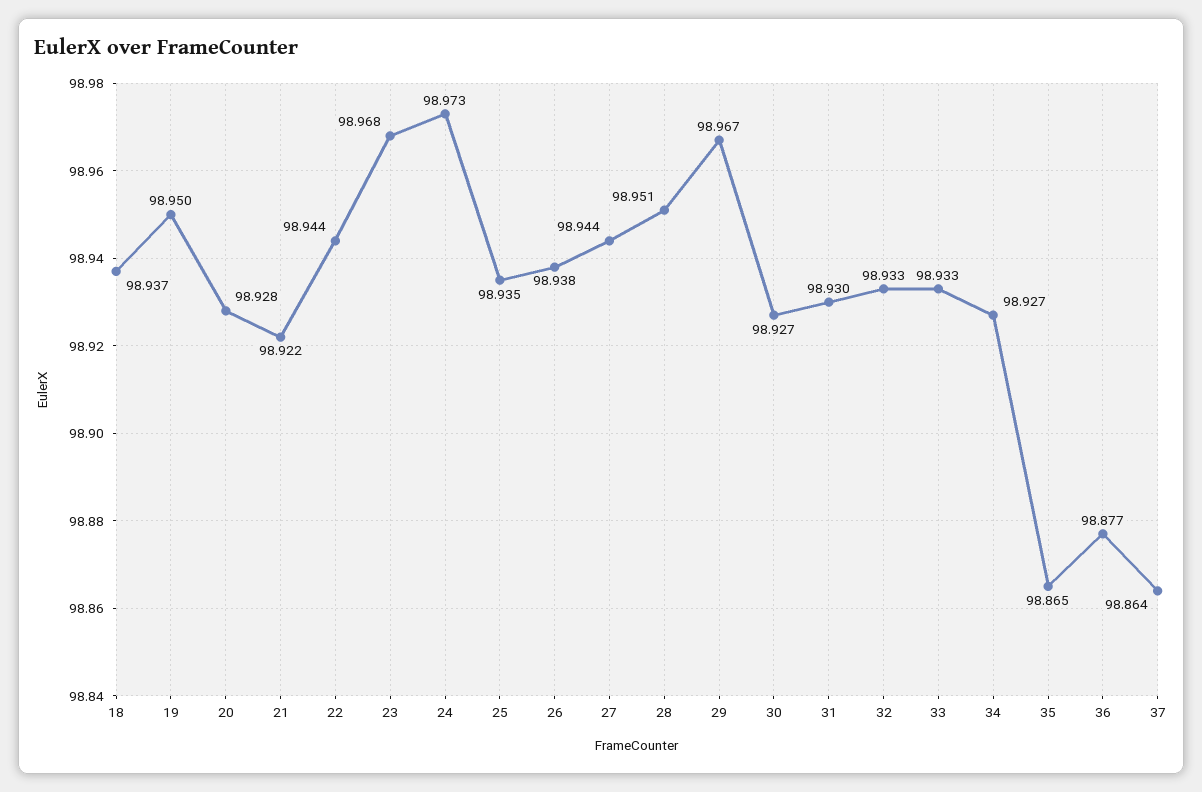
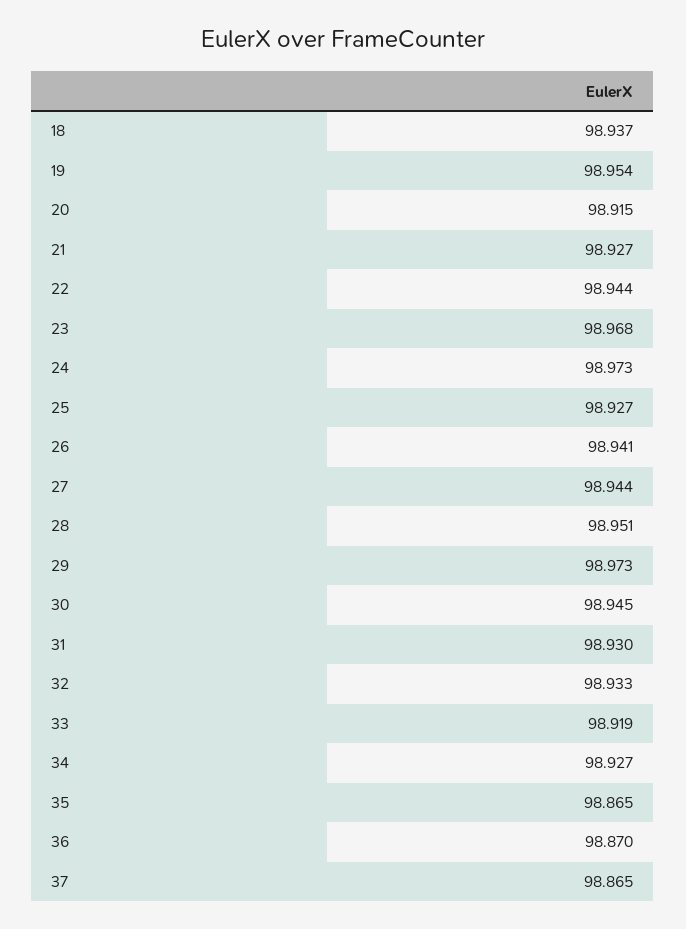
  {
    "18": 98.937,
-   "19": 98.95,
+   "19": 98.954,
-   "20": 98.928,
+   "20": 98.915,
-   "21": 98.922,
+   "21": 98.927,
    "22": 98.944,
    "23": 98.968,
    "24": 98.973,
-   "25": 98.935,
+   "25": 98.927,
-   "26": 98.938,
+   "26": 98.941,
    "27": 98.944,
    "28": 98.951,
-   "29": 98.967,
+   "29": 98.973,
-   "30": 98.927,
+   "30": 98.945,
    "31": 98.93,
    "32": 98.933,
-   "33": 98.933,
+   "33": 98.919,
    "34": 98.927,
    "35": 98.865,
-   "36": 98.877,
+   "36": 98.87,
-   "37": 98.864
+   "37": 98.865
  }

